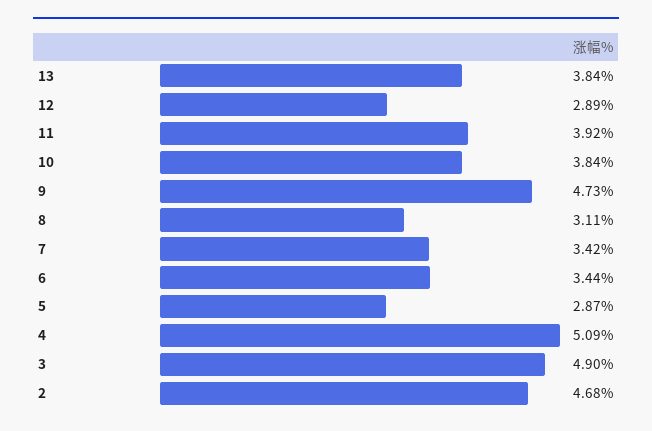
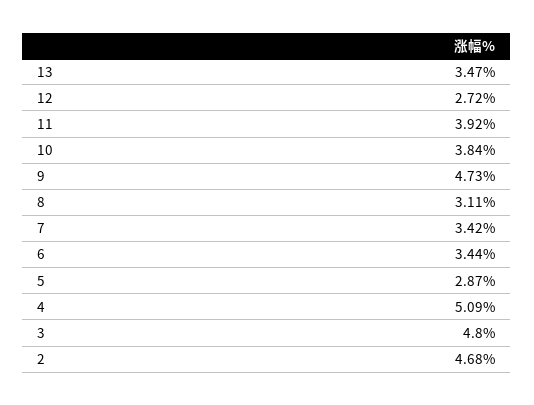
  {
-   "13": 3.84,
+   "13": 3.47,
-   "12": 2.89,
+   "12": 2.72,
    "11": 3.92,
    "10": 3.84,
    "9": 4.73,
    "8": 3.11,
    "7": 3.42,
    "6": 3.44,
    "5": 2.87,
    "4": 5.09,
-   "3": 4.9,
+   "3": 4.8,
    "2": 4.68
  }

